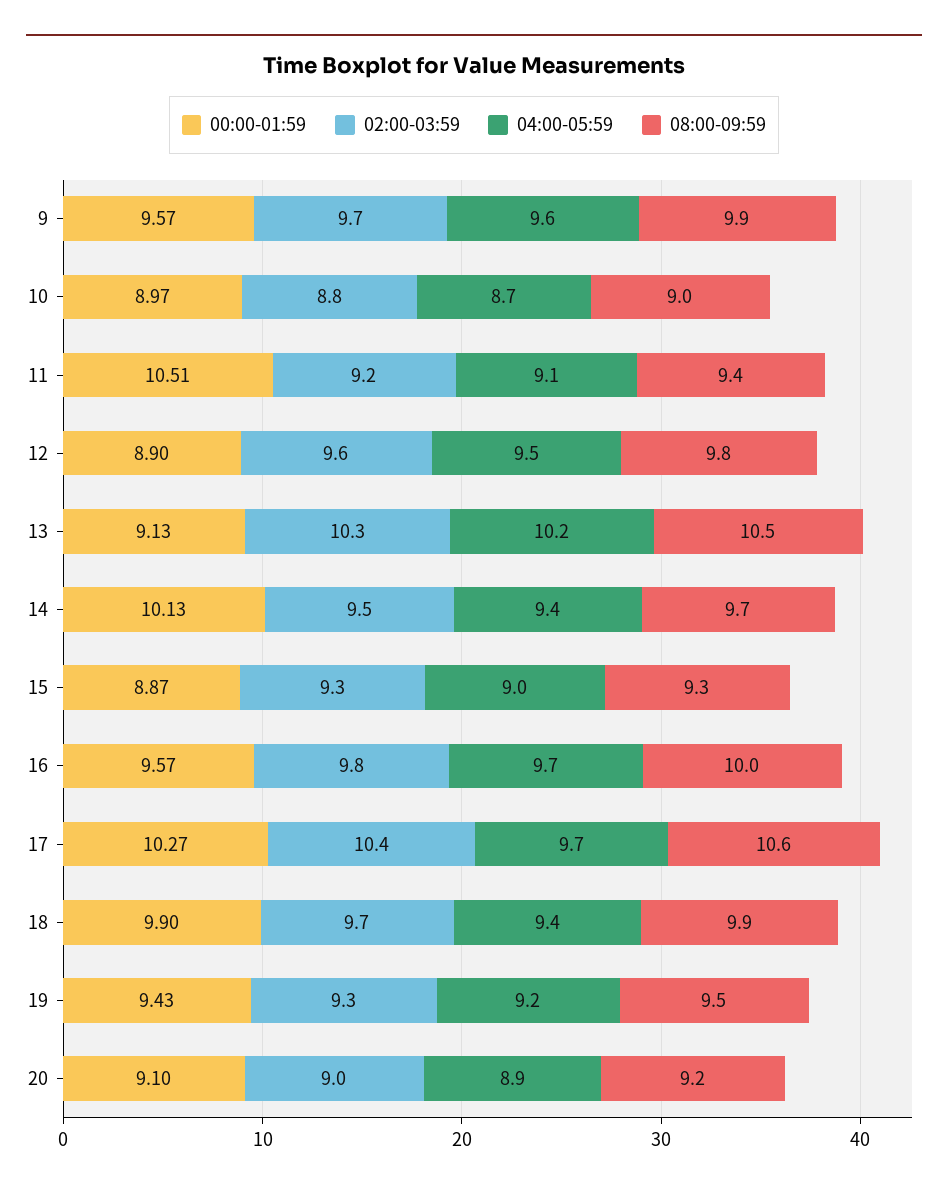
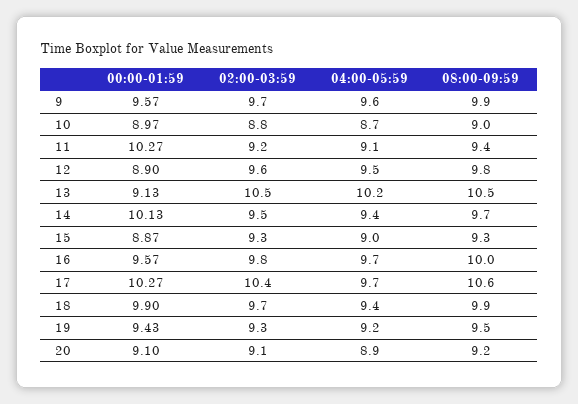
  {
    "00:00-01:59": {
      "9": 9.57,
      "10": 8.97,
-     "11": 10.51,
+     "11": 10.27,
      "12": 8.9,
      "13": 9.13,
      "14": 10.13,
      "15": 8.87,
      "16": 9.57,
      "17": 10.27,
      "18": 9.9,
      "19": 9.43,
      "20": 9.1
    },
    "02:00-03:59": {
      "9": 9.7,
      "10": 8.8,
      "11": 9.2,
      "12": 9.6,
-     "13": 10.3,
+     "13": 10.5,
      "14": 9.5,
      "15": 9.3,
      "16": 9.8,
      "17": 10.4,
      "18": 9.7,
      "19": 9.3,
-     "20": 9
+     "20": 9.1
    },
    "04:00-05:59": {
      "9": 9.6,
      "10": 8.7,
      "11": 9.1,
      "12": 9.5,
      "13": 10.2,
      "14": 9.4,
      "15": 9,
      "16": 9.7,
      "17": 9.7,
      "18": 9.4,
      "19": 9.2,
      "20": 8.9
    },
    "08:00-09:59": {
      "9": 9.9,
      "10": 9,
      "11": 9.4,
      "12": 9.8,
      "13": 10.5,
      "14": 9.7,
      "15": 9.3,
      "16": 10,
      "17": 10.6,
      "18": 9.9,
      "19": 9.5,
      "20": 9.2
    }
  }

